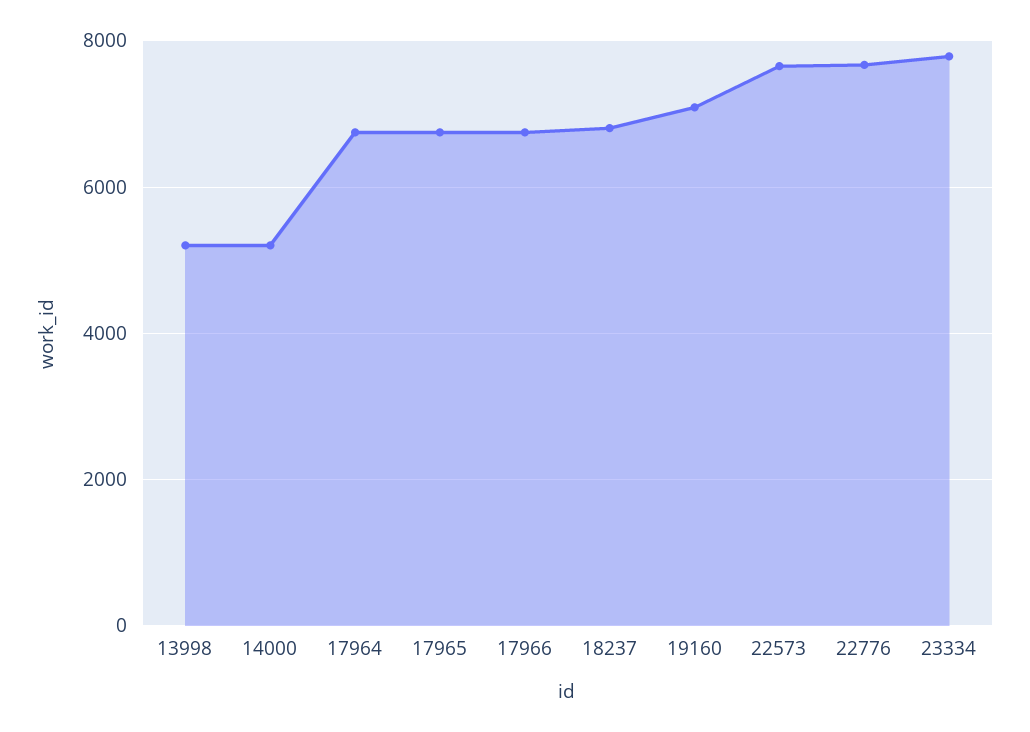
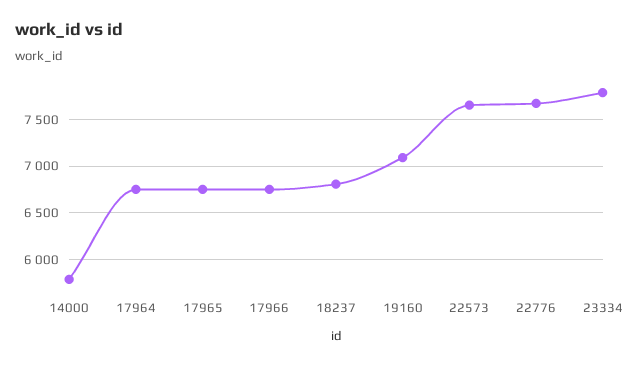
  {
-   "13998": 5200,
-   "14000": 5200,
+   "14000": 5800,
    "17964": 6700,
    "17965": 6700,
    "17966": 6700,
    "18237": 6800,
    "19160": 7100,
    "22573": 7700,
    "22776": 7700,
    "23334": 7800
  }

